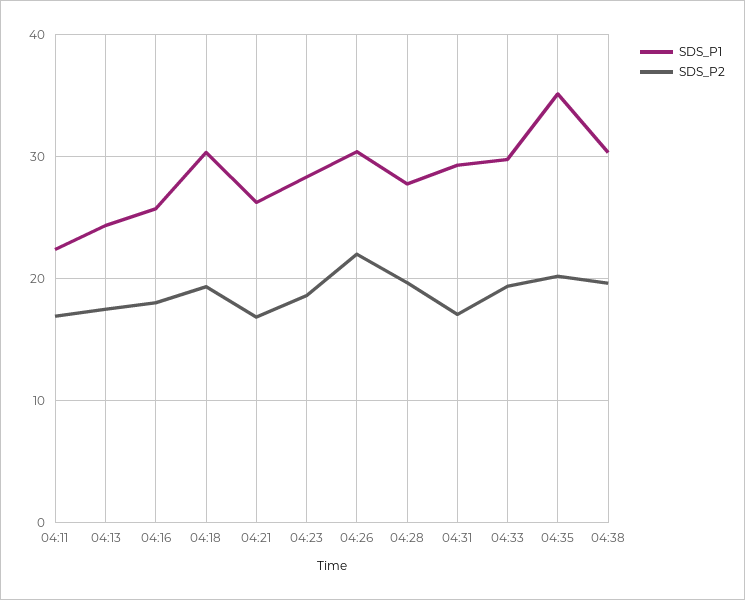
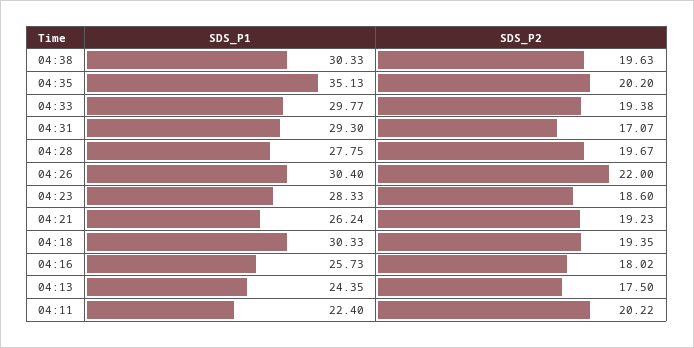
  {
    "SDS_P1": {
      "04:11": 22.4,
      "04:13": 24.35,
      "04:16": 25.73,
      "04:18": 30.33,
      "04:21": 26.24,
      "04:23": 28.33,
      "04:26": 30.4,
      "04:28": 27.75,
      "04:31": 29.3,
      "04:33": 29.77,
      "04:35": 35.13,
      "04:38": 30.33
    },
    "SDS_P2": {
-     "04:11": 17,
+     "04:11": 20.22,
      "04:13": 17.5,
      "04:16": 18.02,
      "04:18": 19.35,
-     "04:21": 17,
+     "04:21": 19.23,
      "04:23": 18.6,
      "04:26": 22,
      "04:28": 19.67,
      "04:31": 17.07,
      "04:33": 19.38,
      "04:35": 20.2,
      "04:38": 19.63
    }
  }

